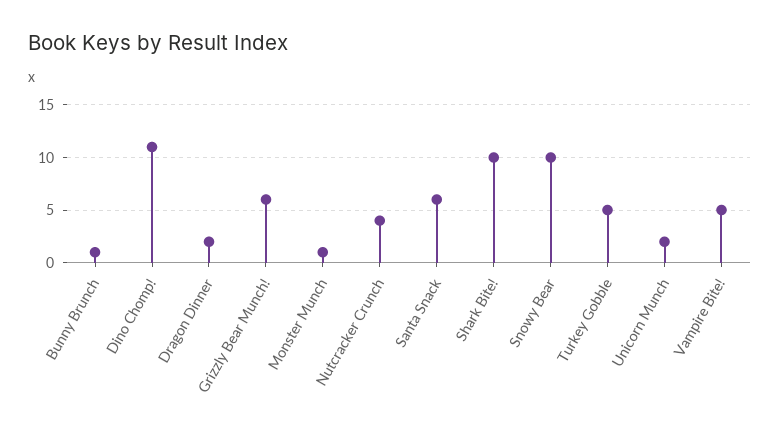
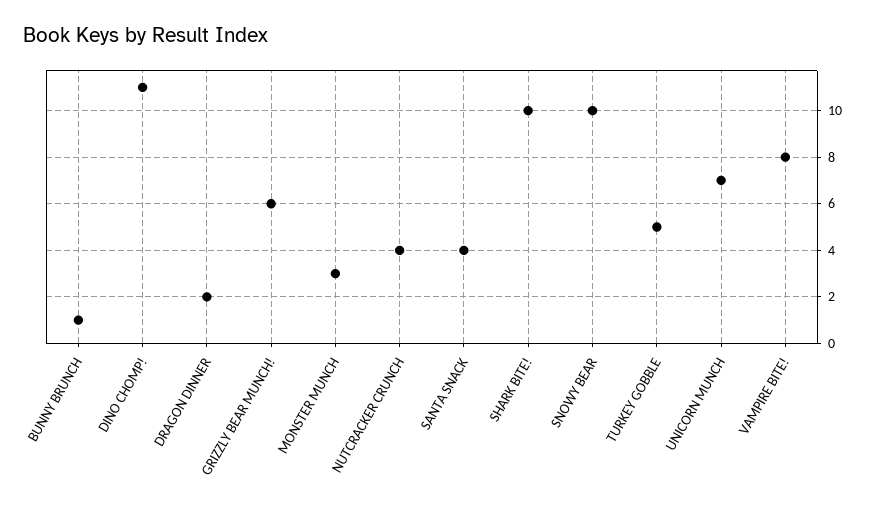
  {
    "Bunny Brunch": 1,
    "Dino Chomp!": 11,
    "Dragon Dinner": 2,
    "Grizzly Bear Munch!": 6,
-   "Monster Munch": 1,
+   "Monster Munch": 3,
    "Nutcracker Crunch": 4,
-   "Santa Snack": 6,
+   "Santa Snack": 4,
    "Shark Bite!": 10,
    "Snowy Bear": 10,
    "Turkey Gobble": 5,
-   "Unicorn Munch": 2,
+   "Unicorn Munch": 7,
-   "Vampire Bite!": 5
+   "Vampire Bite!": 8
  }

